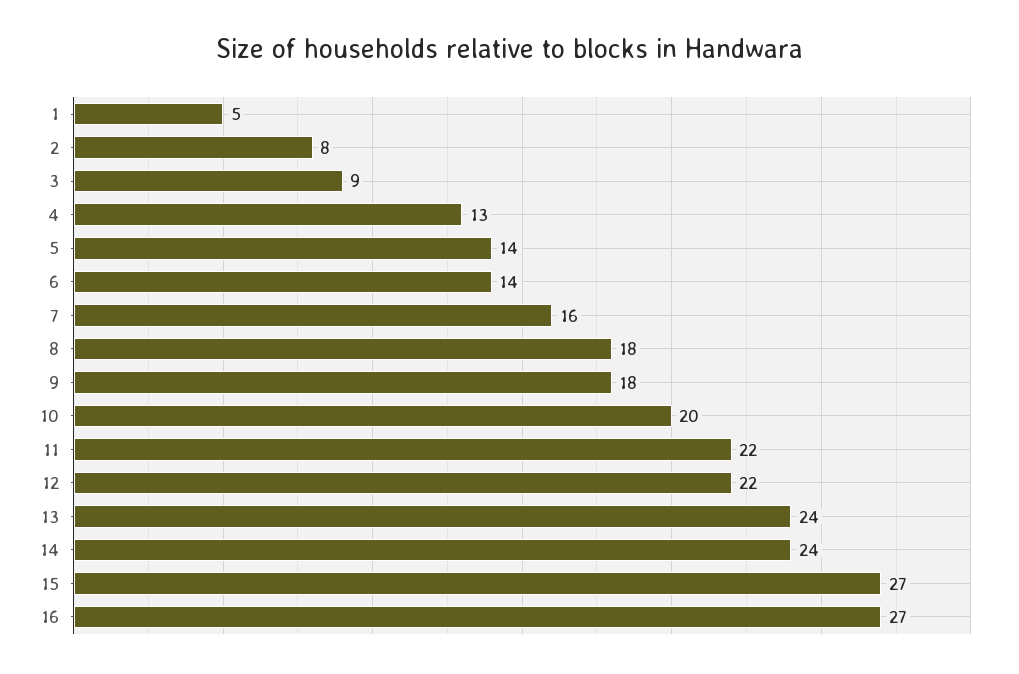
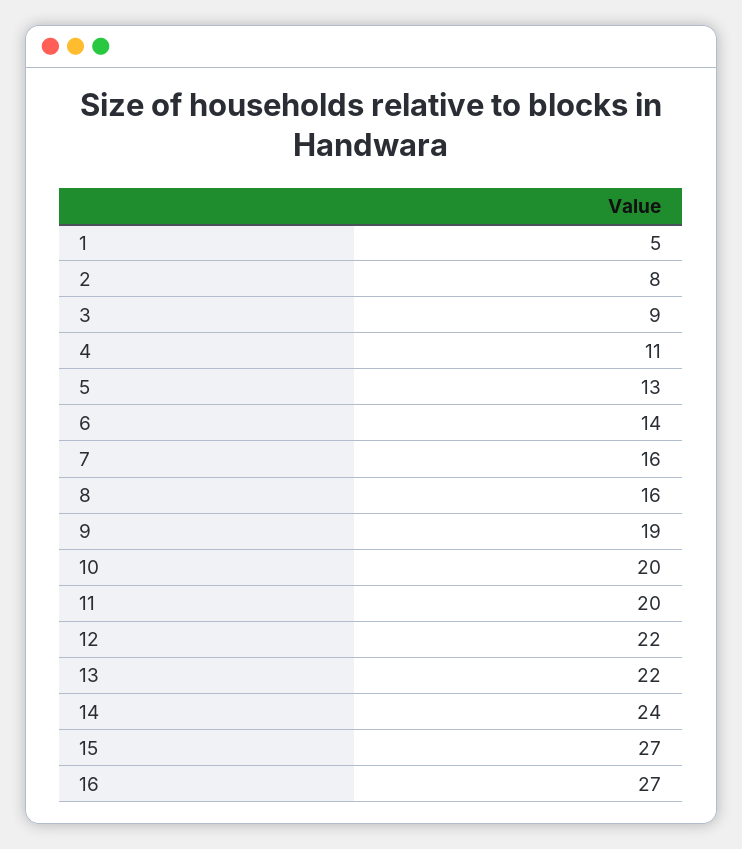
  {
    "1": 5,
    "2": 8,
    "3": 9,
-   "4": 13,
+   "4": 11,
-   "5": 14,
+   "5": 13,
    "6": 14,
    "7": 16,
-   "8": 18,
+   "8": 16,
-   "9": 18,
+   "9": 19,
    "10": 20,
-   "11": 22,
+   "11": 20,
    "12": 22,
-   "13": 24,
+   "13": 22,
    "14": 24,
    "15": 27,
    "16": 27
  }

